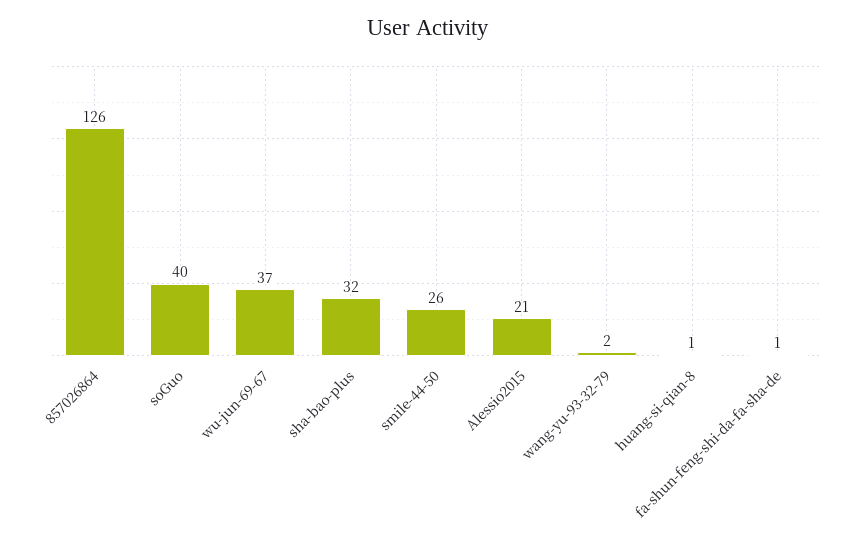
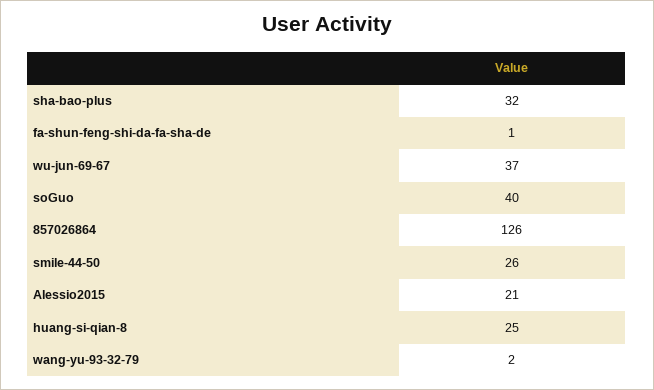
  {
    "857026864": 126,
    "soGuo": 40,
    "wu-jun-69-67": 37,
    "sha-bao-plus": 32,
    "smile-44-50": 26,
    "Alessio2015": 21,
    "wang-yu-93-32-79": 2,
-   "huang-si-qian-8": 1,
+   "huang-si-qian-8": 25,
    "fa-shun-feng-shi-da-fa-sha-de": 1
  }

